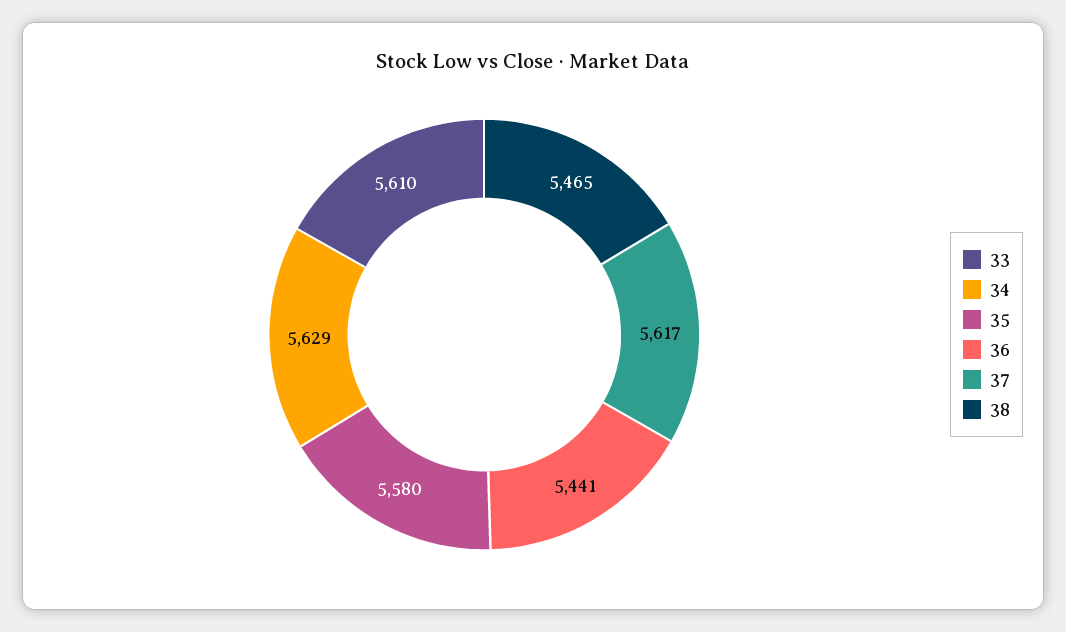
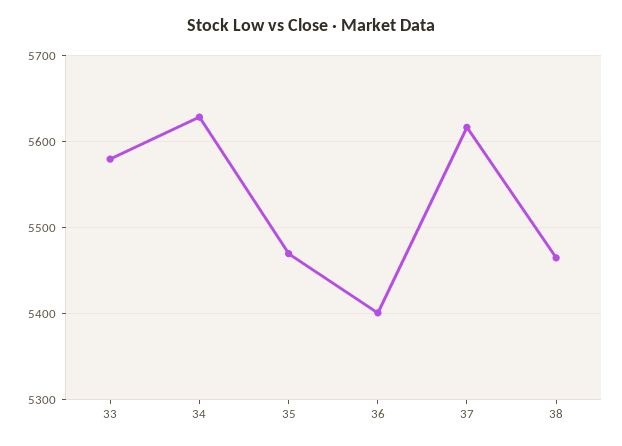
  {
-   "33": 5610,
+   "33": 5580,
    "34": 5629,
-   "35": 5580,
+   "35": 5470,
-   "36": 5441,
+   "36": 5400,
    "37": 5617,
    "38": 5465
  }

